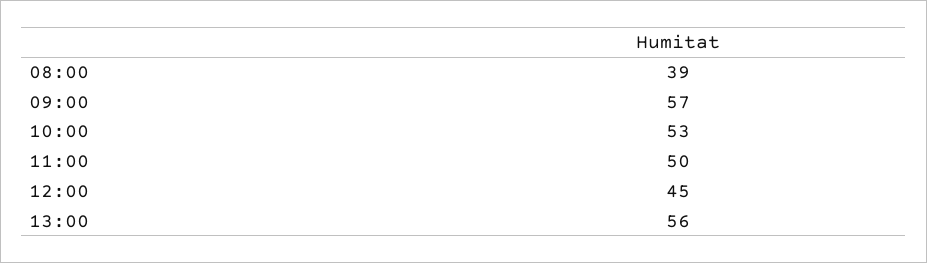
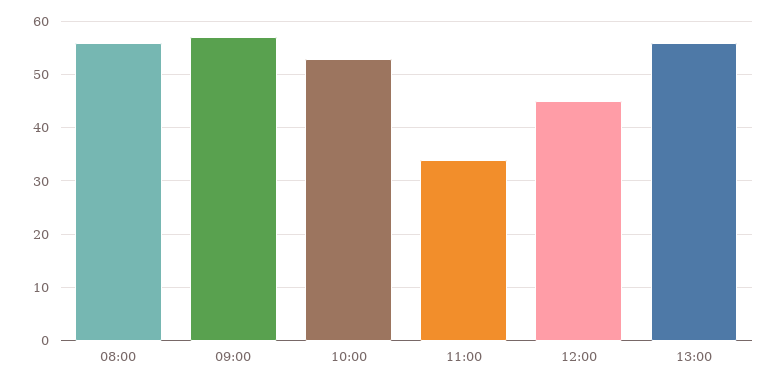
  {
-   "08:00": 39,
+   "08:00": 55,
    "09:00": 57,
    "10:00": 53,
-   "11:00": 50,
+   "11:00": 35,
    "12:00": 45,
    "13:00": 56
  }

